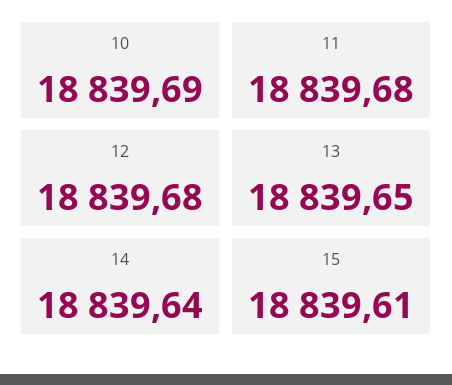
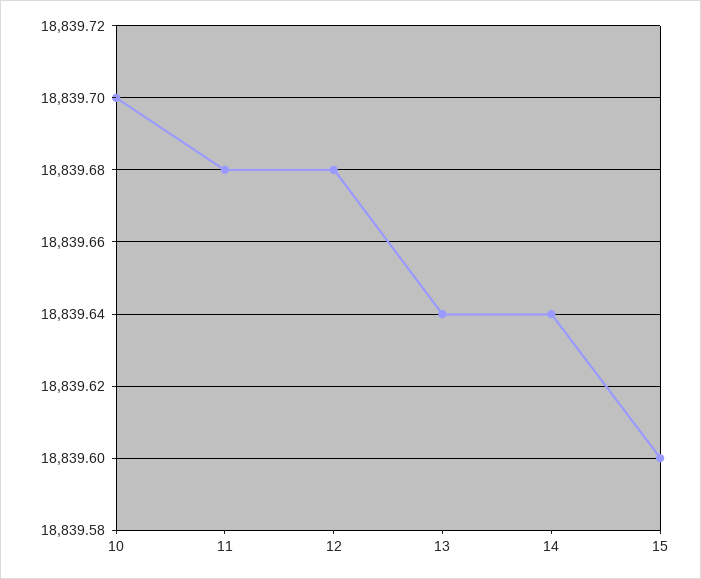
  {
-   "10": 18839.69,
+   "10": 18839.7,
    "11": 18839.68,
    "12": 18839.68,
-   "13": 18839.65,
+   "13": 18839.64,
    "14": 18839.64,
-   "15": 18839.61
+   "15": 18839.6
  }

